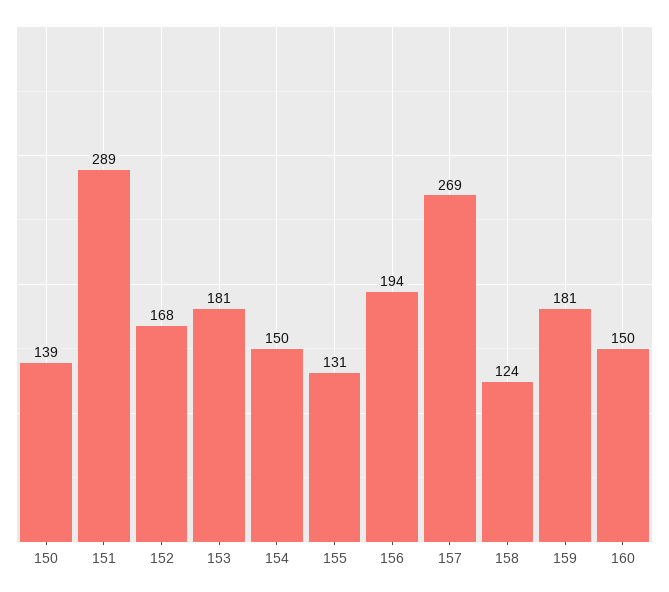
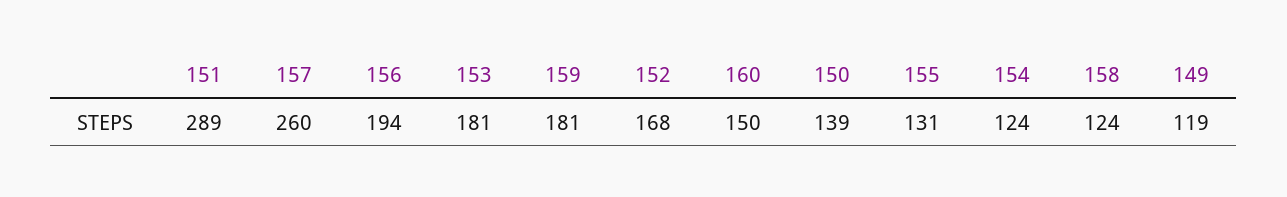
  {
    "150": 139,
    "151": 289,
    "152": 168,
    "153": 181,
-   "154": 150,
+   "154": 124,
    "155": 131,
    "156": 194,
-   "157": 269,
+   "157": 260,
    "158": 124,
    "159": 181,
-   "160": 150
+   "160": 150,
+   "149": 119
  }

